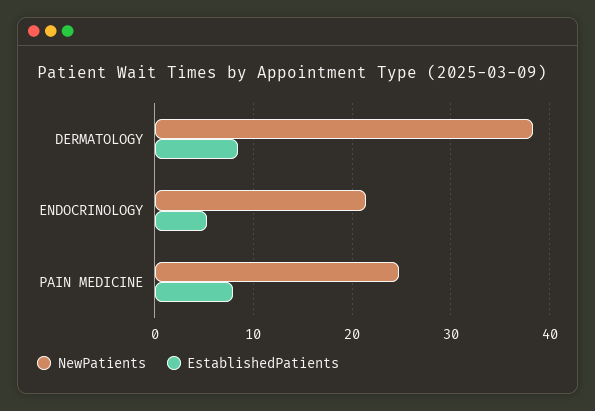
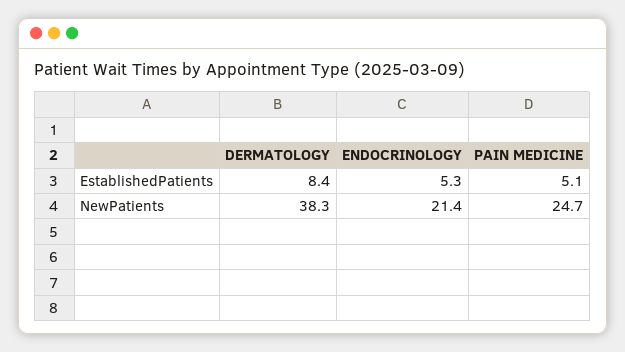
  {
    "NewPatients": {
      "DERMATOLOGY": 38.3,
      "ENDOCRINOLOGY": 21.4,
      "PAIN MEDICINE": 24.7
    },
    "EstablishedPatients": {
      "DERMATOLOGY": 8.4,
      "ENDOCRINOLOGY": 5.3,
-     "PAIN MEDICINE": 8
+     "PAIN MEDICINE": 5.1
    }
  }

